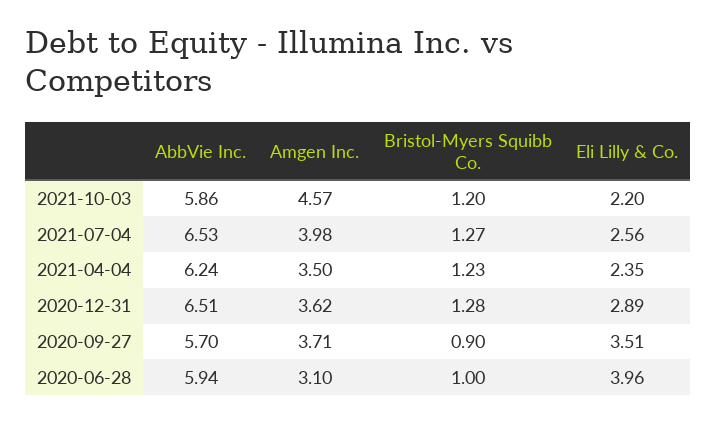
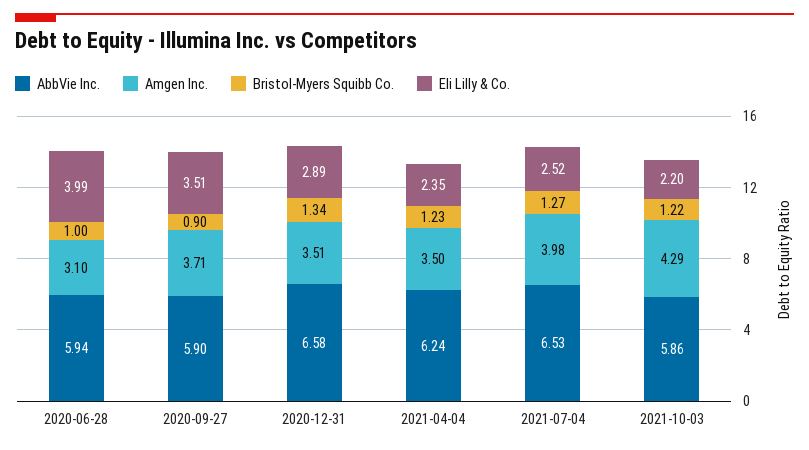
  {
    "AbbVie Inc.": {
      "2021-10-03": 5.86,
      "2021-07-04": 6.53,
      "2021-04-04": 6.24,
-     "2020-12-31": 6.51,
+     "2020-12-31": 6.58,
-     "2020-09-27": 5.7,
+     "2020-09-27": 5.9,
      "2020-06-28": 5.94
    },
    "Amgen Inc.": {
-     "2021-10-03": 4.57,
+     "2021-10-03": 4.29,
      "2021-07-04": 3.98,
      "2021-04-04": 3.5,
-     "2020-12-31": 3.62,
+     "2020-12-31": 3.51,
      "2020-09-27": 3.71,
      "2020-06-28": 3.1
    },
    "Bristol-Myers Squibb Co.": {
-     "2021-10-03": 1.2,
+     "2021-10-03": 1.22,
      "2021-07-04": 1.27,
      "2021-04-04": 1.23,
-     "2020-12-31": 1.28,
+     "2020-12-31": 1.34,
      "2020-09-27": 0.9,
      "2020-06-28": 1
    },
    "Eli Lilly & Co.": {
      "2021-10-03": 2.2,
-     "2021-07-04": 2.56,
+     "2021-07-04": 2.52,
      "2021-04-04": 2.35,
      "2020-12-31": 2.89,
      "2020-09-27": 3.51,
-     "2020-06-28": 3.96
+     "2020-06-28": 3.99
    }
  }

